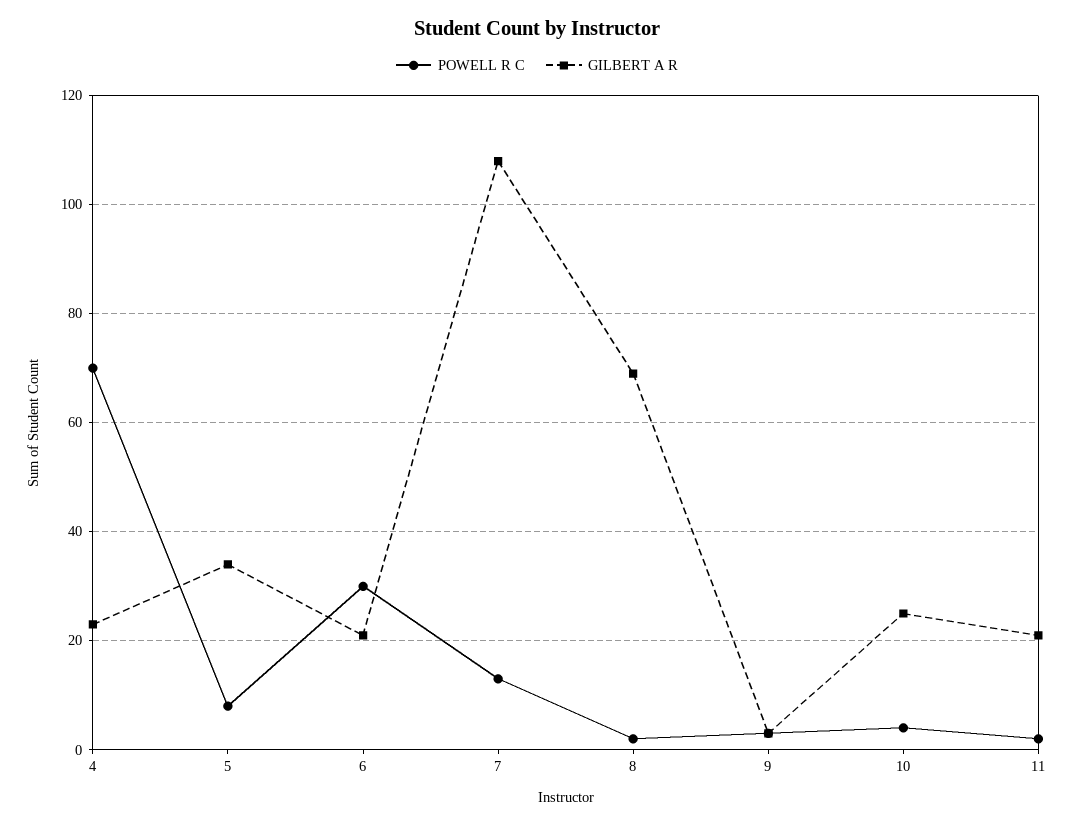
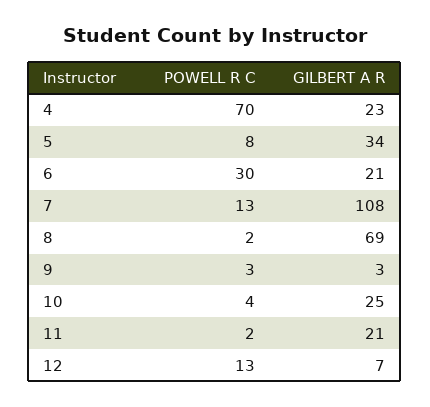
  {
    "POWELL R C": {
      "4": 70,
      "5": 8,
      "6": 30,
      "7": 13,
      "8": 2,
      "9": 3,
      "10": 4,
-     "11": 2
+     "11": 2,
+     "12": 13
    },
    "GILBERT A R": {
      "4": 23,
      "5": 34,
      "6": 21,
      "7": 108,
      "8": 69,
      "9": 3,
      "10": 25,
-     "11": 21
+     "11": 21,
+     "12": 7
    }
  }

